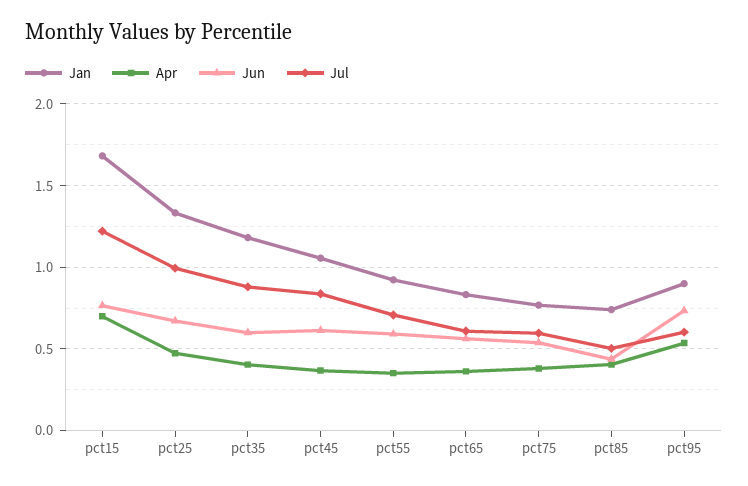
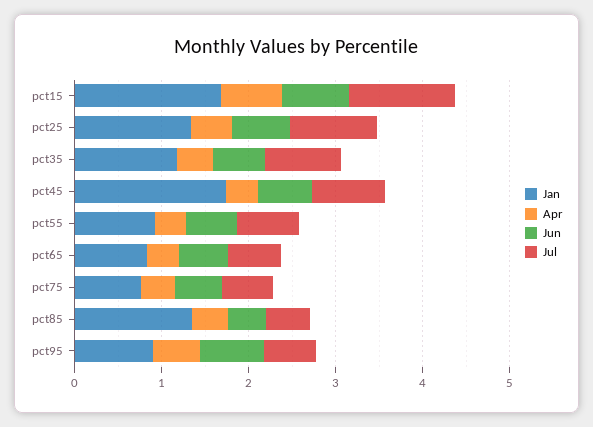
  {
    "Jan": {
      "pct15": 1.7,
      "pct25": 1.35,
      "pct35": 1.2,
-     "pct45": 1.05,
+     "pct45": 1.8,
      "pct55": 0.9,
      "pct65": 0.85,
      "pct75": 0.75,
-     "pct85": 0.75,
+     "pct85": 1.4,
      "pct95": 0.9
    },
    "Apr": {
      "pct15": 0.7,
      "pct25": 0.45,
      "pct35": 0.4,
      "pct45": 0.35,
      "pct55": 0.35,
      "pct65": 0.35,
      "pct75": 0.4,
      "pct85": 0.4,
      "pct95": 0.55
    },
    "Jun": {
      "pct15": 0.75,
      "pct25": 0.65,
      "pct35": 0.6,
      "pct45": 0.6,
      "pct55": 0.6,
      "pct65": 0.55,
      "pct75": 0.55,
      "pct85": 0.45,
      "pct95": 0.75
    },
    "Jul": {
      "pct15": 1.2,
      "pct25": 1,
      "pct35": 0.9,
      "pct45": 0.85,
      "pct55": 0.7,
      "pct65": 0.6,
      "pct75": 0.6,
      "pct85": 0.5,
      "pct95": 0.6
    }
  }

